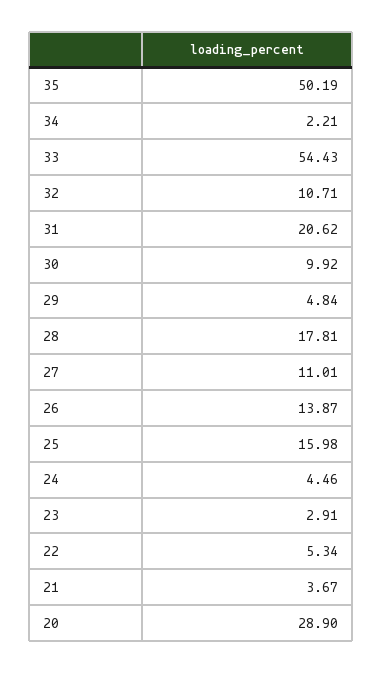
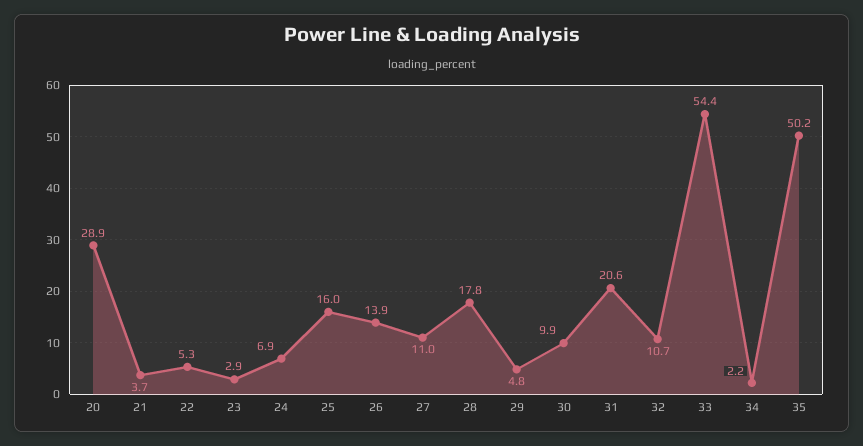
  {
    "35": 50.19,
    "34": 2.21,
    "33": 54.43,
    "32": 10.71,
    "31": 20.62,
    "30": 9.92,
    "29": 4.84,
    "28": 17.81,
    "27": 11.01,
    "26": 13.87,
    "25": 15.98,
-   "24": 4.46,
+   "24": 6.9,
    "23": 2.91,
    "22": 5.34,
    "21": 3.67,
    "20": 28.9
  }

